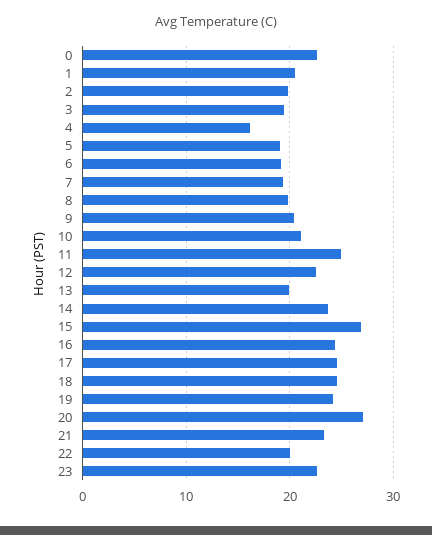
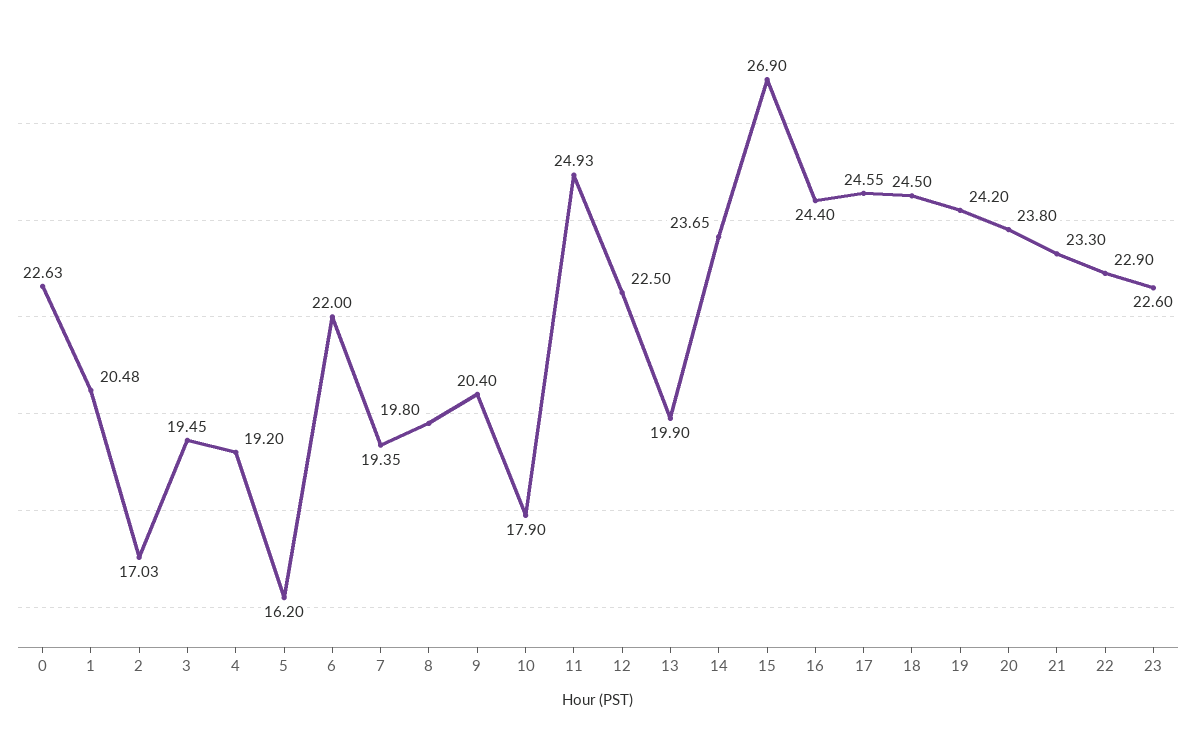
  {
    "0": 22.63,
    "1": 20.48,
-   "2": 20,
+   "2": 17.03,
    "3": 19.45,
-   "4": 16,
+   "4": 19.2,
-   "5": 19,
+   "5": 16.2,
-   "6": 19,
+   "6": 22,
    "7": 19.35,
    "8": 19.8,
    "9": 20.4,
-   "10": 21,
+   "10": 17.9,
    "11": 24.93,
    "12": 22.5,
    "13": 19.9,
    "14": 23.65,
    "15": 26.9,
    "16": 24.4,
    "17": 24.55,
    "18": 24.5,
    "19": 24.2,
-   "20": 27,
+   "20": 23.8,
    "21": 23.3,
-   "22": 20,
+   "22": 22.9,
    "23": 22.6
  }

